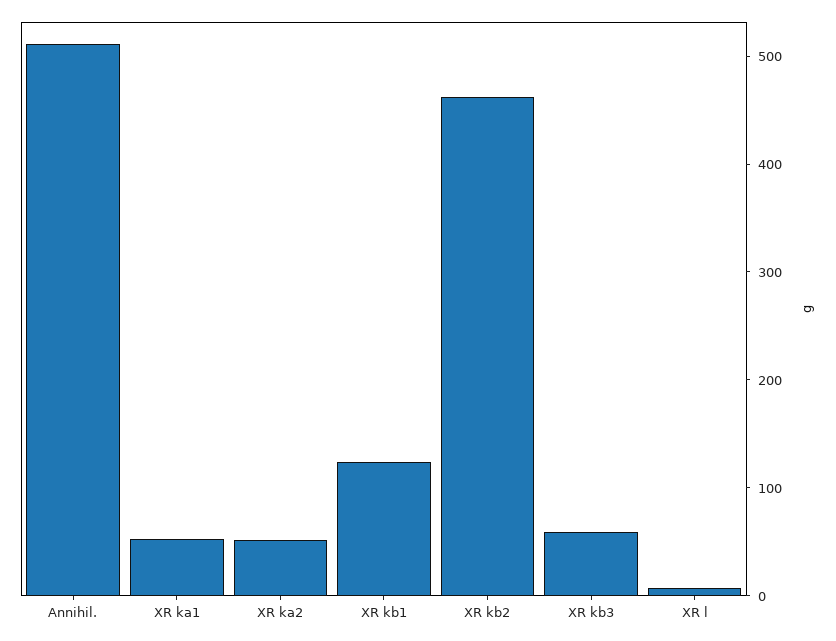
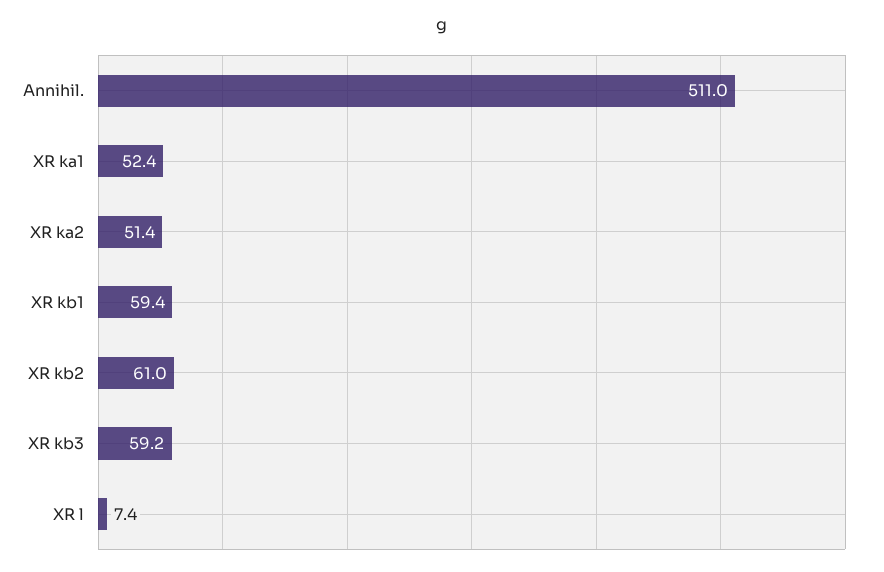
  {
    "Annihil.": 511,
    "XR ka1": 52.4,
    "XR ka2": 51.4,
-   "XR kb1": 120,
+   "XR kb1": 59.4,
-   "XR kb2": 460,
+   "XR kb2": 61,
    "XR kb3": 59.2,
    "XR l": 7.4
  }

